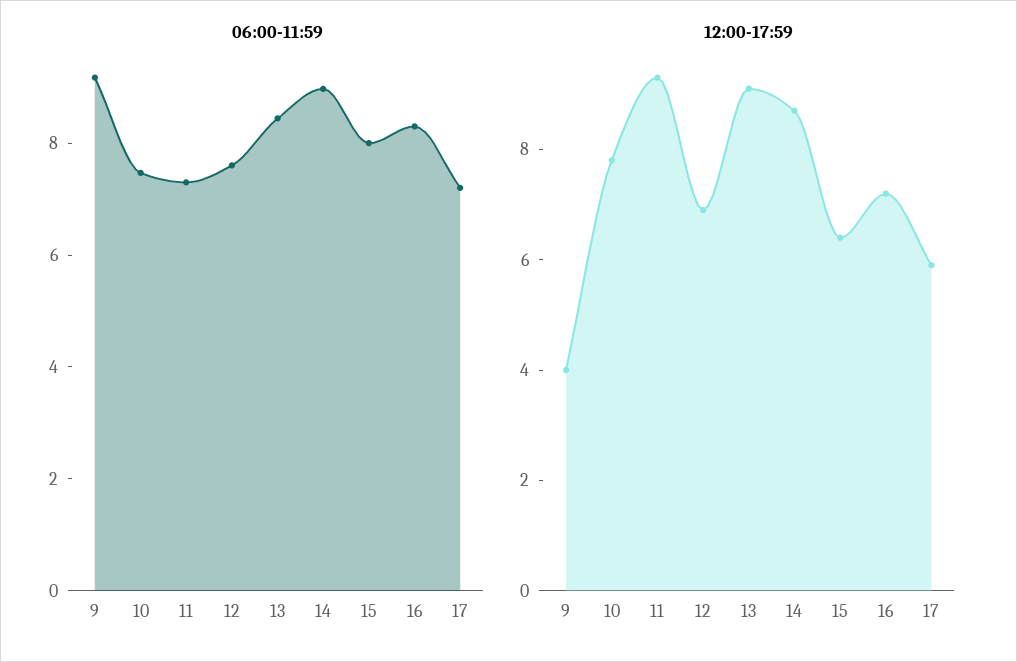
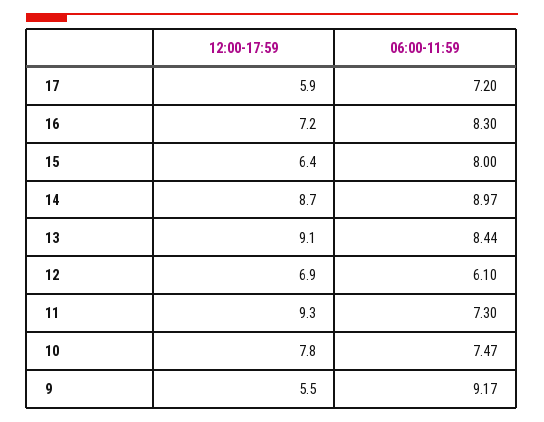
  {
    "06:00-11:59": {
      "9": 9.17,
      "10": 7.47,
      "11": 7.3,
-     "12": 7.5,
+     "12": 6.1,
      "13": 8.44,
      "14": 8.97,
      "15": 8,
      "16": 8.3,
      "17": 7.2
    },
    "12:00-17:59": {
-     "9": 4,
+     "9": 5.5,
      "10": 7.8,
      "11": 9.3,
      "12": 6.9,
      "13": 9.1,
      "14": 8.7,
      "15": 6.4,
      "16": 7.2,
      "17": 5.9
    }
  }

